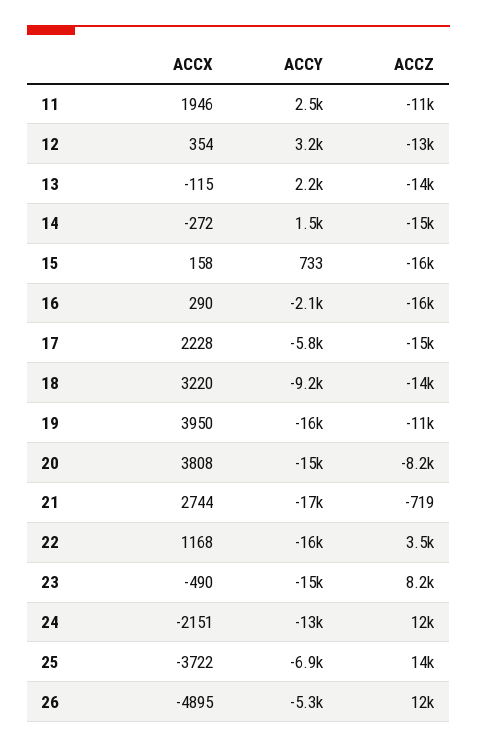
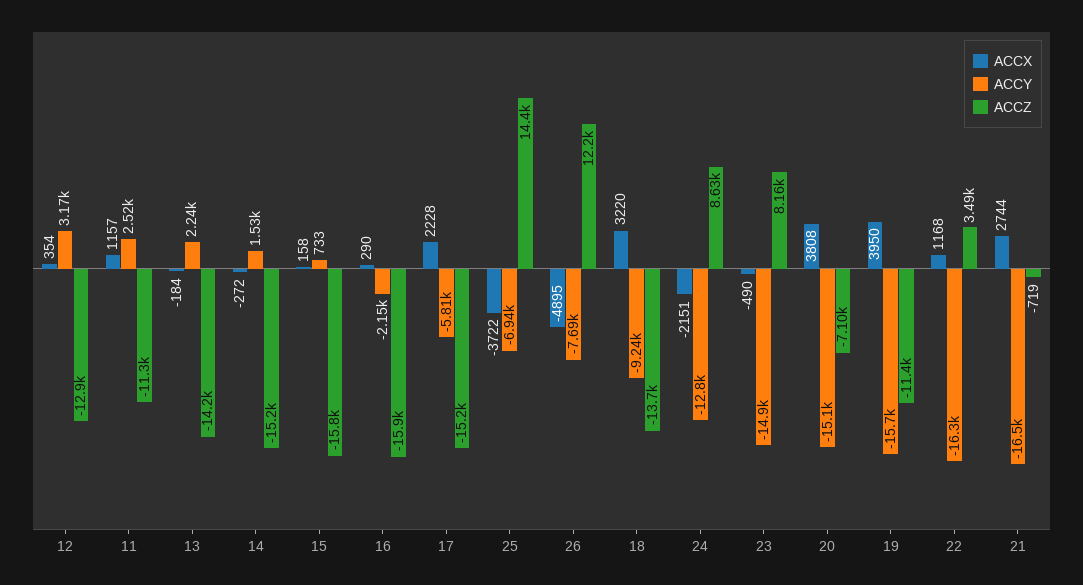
  {
    "ACCX": {
-     "11": 1946,
+     "11": 1157,
      "12": 354,
-     "13": -115,
+     "13": -184,
      "14": -272,
      "15": 158,
      "16": 290,
      "17": 2228,
      "18": 3220,
      "19": 3950,
      "20": 3808,
      "21": 2744,
      "22": 1168,
      "23": -490,
      "24": -2151,
      "25": -3722,
      "26": -4895
    },
    "ACCY": {
      "11": 2520,
      "12": 3170,
      "13": 2240,
      "14": 1530,
      "15": 733,
      "16": -2150,
      "17": -5810,
      "18": -9240,
      "19": -15700,
      "20": -15100,
      "21": -16500,
      "22": -16300,
      "23": -14900,
      "24": -12800,
      "25": -6940,
-     "26": -5300
+     "26": -7690
    },
    "ACCZ": {
      "11": -11300,
      "12": -12900,
      "13": -14200,
      "14": -15200,
      "15": -15800,
      "16": -15900,
      "17": -15200,
      "18": -13700,
      "19": -11400,
-     "20": -8200,
+     "20": -7100,
      "21": -719,
      "22": 3490,
      "23": 8160,
-     "24": 12000,
+     "24": 8630,
      "25": 14400,
      "26": 12200
    }
  }

